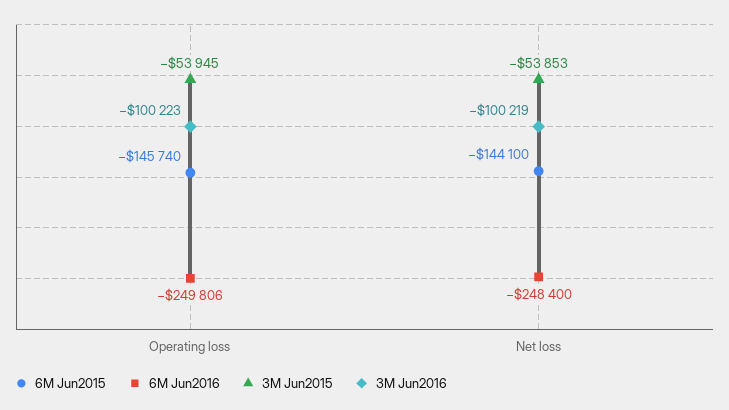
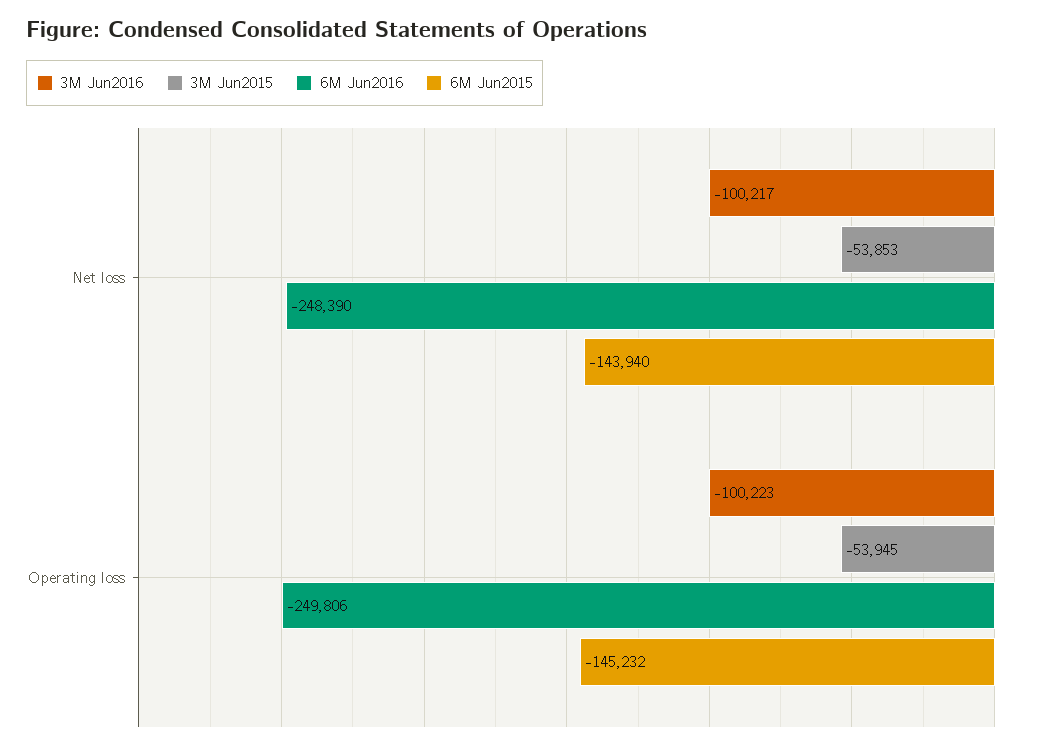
  {
    "6M Jun2015": {
-     "Operating loss": -145740,
+     "Operating loss": -145232,
-     "Net loss": -144100
+     "Net loss": -143940
    },
    "6M Jun2016": {
      "Operating loss": -249806,
-     "Net loss": -248400
+     "Net loss": -248390
    },
    "3M Jun2015": {
      "Operating loss": -53945,
      "Net loss": -53853
    },
    "3M Jun2016": {
      "Operating loss": -100223,
-     "Net loss": -100219
+     "Net loss": -100217
    }
  }

